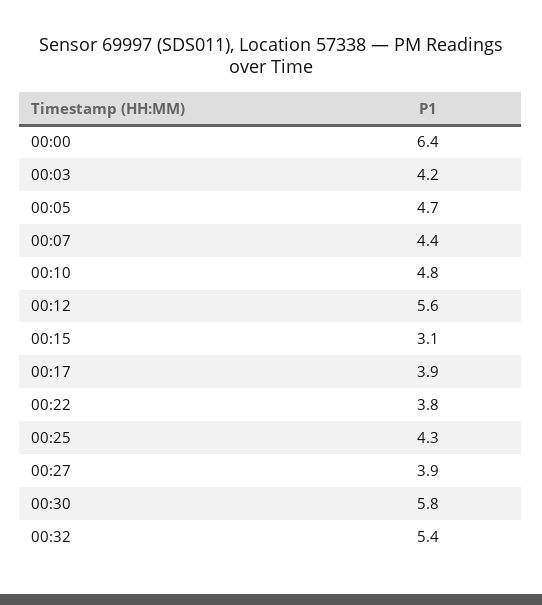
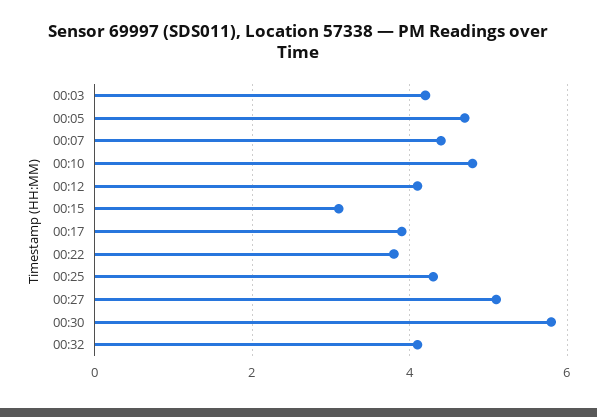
  {
-   "00:00": 6.4,
    "00:03": 4.2,
    "00:05": 4.7,
    "00:07": 4.4,
    "00:10": 4.8,
-   "00:12": 5.6,
+   "00:12": 4,
    "00:15": 3.1,
    "00:17": 3.9,
    "00:22": 3.8,
    "00:25": 4.3,
-   "00:27": 3.9,
+   "00:27": 5,
    "00:30": 5.8,
-   "00:32": 5.4
+   "00:32": 4
  }

